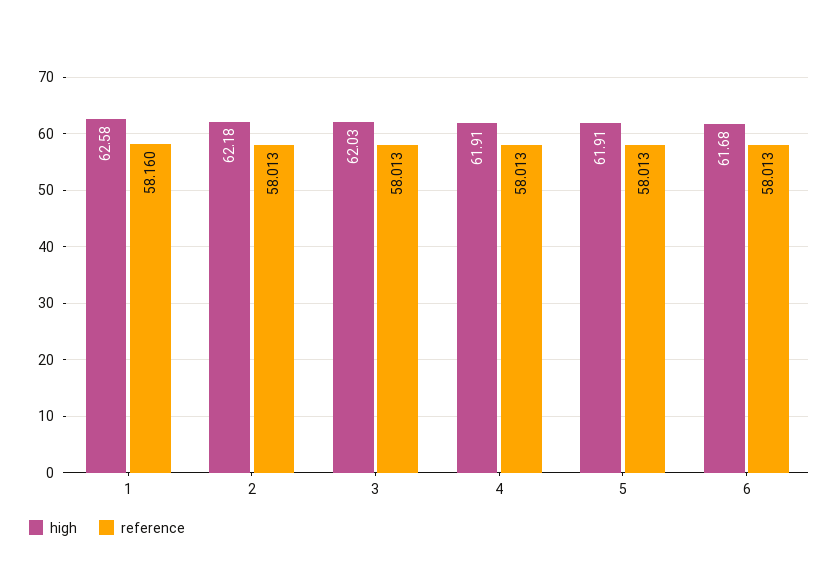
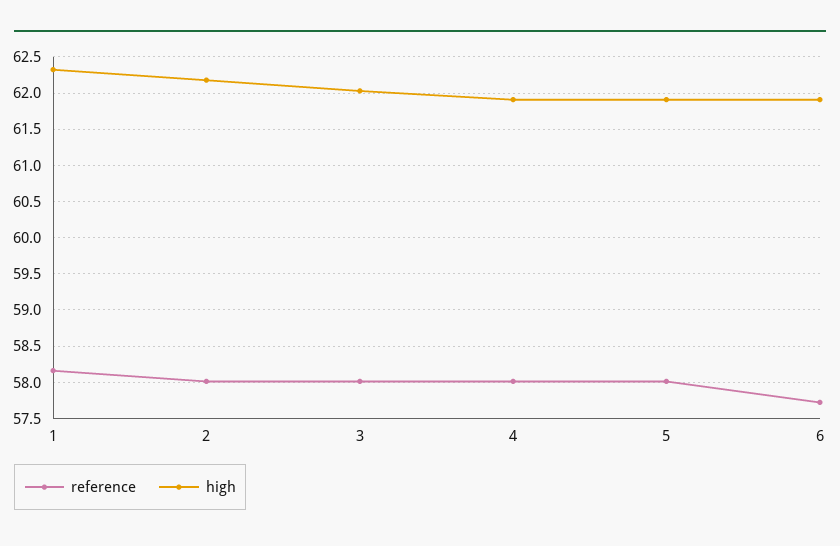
  {
    "high": {
-     "1": 62.58,
+     "1": 62.3,
      "2": 62.18,
      "3": 62.03,
      "4": 61.91,
      "5": 61.91,
-     "6": 61.68
+     "6": 61.9
    },
    "reference": {
      "1": 58.16,
      "2": 58.013,
      "3": 58.013,
      "4": 58.013,
      "5": 58.013,
-     "6": 58.013
+     "6": 57.7
    }
  }

